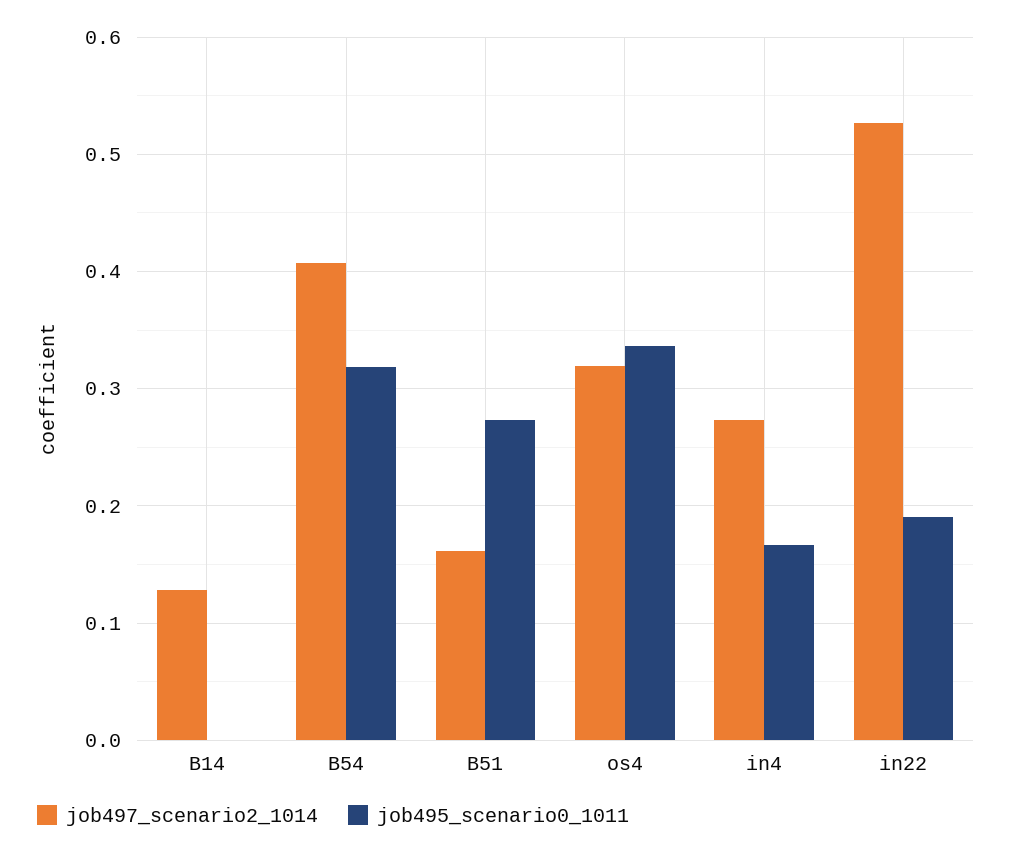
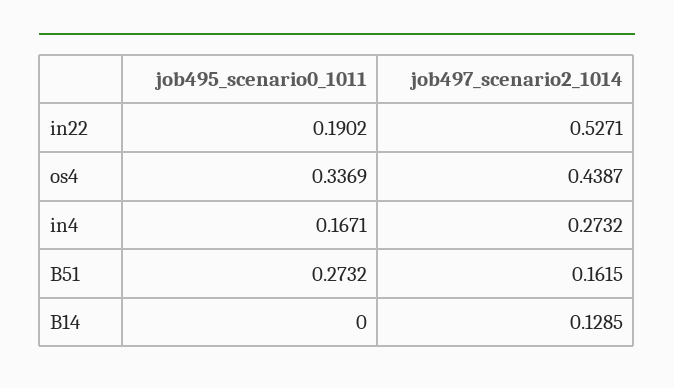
  {
    "job497_scenario2_1014": {
      "B14": 0.1285,
-     "B54": 0.41,
      "B51": 0.1615,
-     "os4": 0.32,
+     "os4": 0.4387,
      "in4": 0.2732,
      "in22": 0.5271
    },
    "job495_scenario0_1011": {
      "B14": 0,
-     "B54": 0.32,
      "B51": 0.2732,
      "os4": 0.3369,
      "in4": 0.1671,
      "in22": 0.1902
    }
  }

